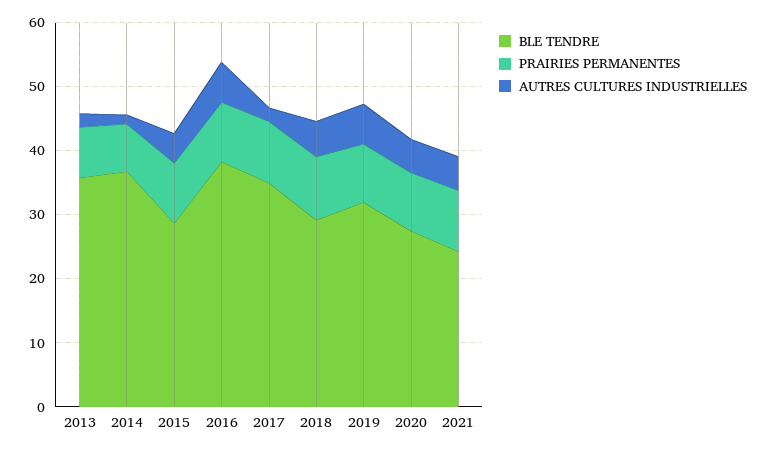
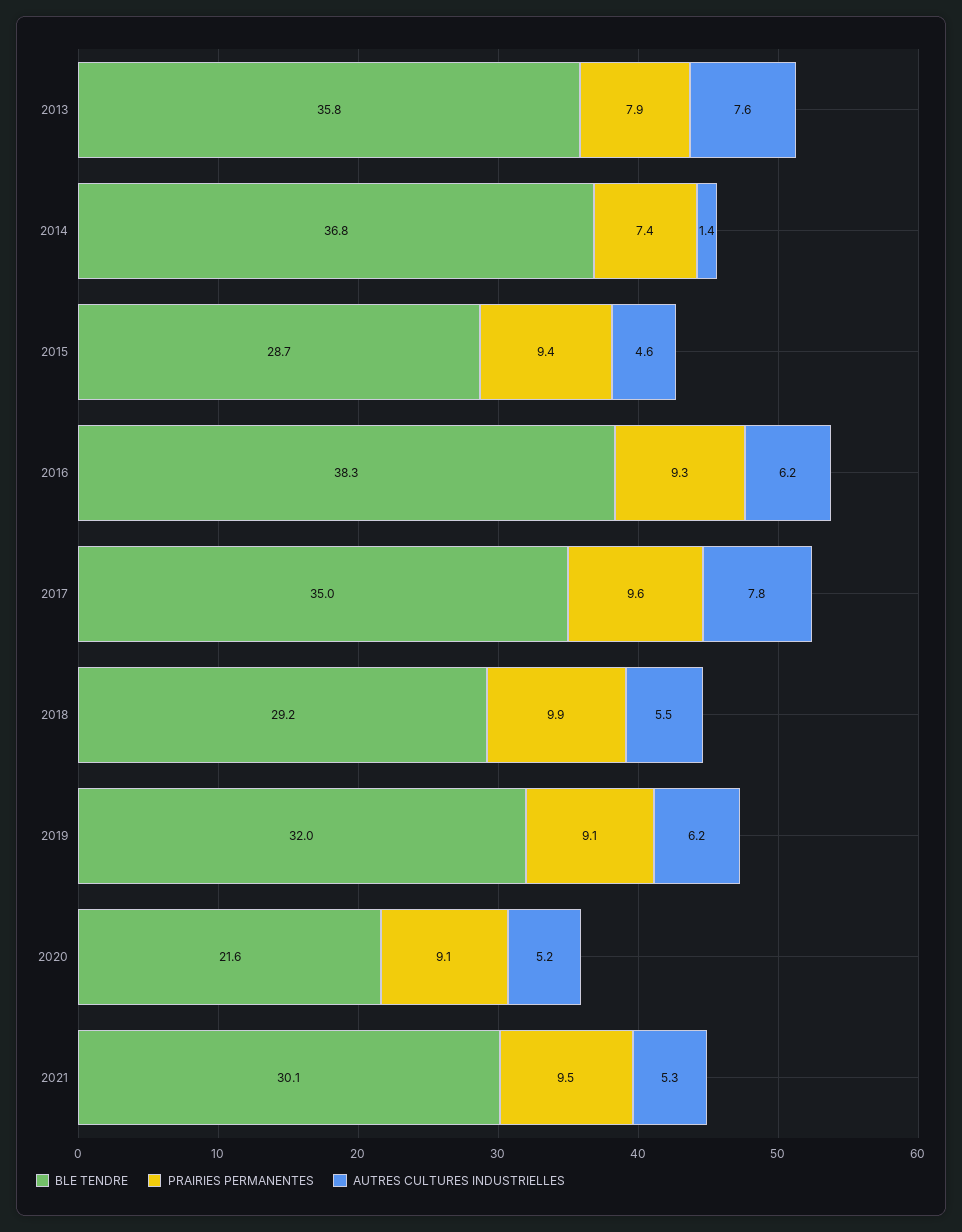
  {
    "BLE TENDRE": {
      "2013": 35.8,
      "2014": 36.8,
      "2015": 28.7,
      "2016": 38.3,
      "2017": 35,
      "2018": 29.2,
      "2019": 32,
-     "2020": 28,
+     "2020": 21.6,
-     "2021": 24
+     "2021": 30.1
    },
    "PRAIRIES PERMANENTES": {
      "2013": 7.9,
      "2014": 7.4,
      "2015": 9.4,
      "2016": 9.3,
      "2017": 9.6,
      "2018": 9.9,
      "2019": 9.1,
      "2020": 9.1,
      "2021": 9.5
    },
    "AUTRES CULTURES INDUSTRIELLES": {
-     "2013": 2,
+     "2013": 7.6,
      "2014": 1.4,
      "2015": 4.6,
      "2016": 6.2,
-     "2017": 2,
+     "2017": 7.8,
      "2018": 5.5,
      "2019": 6.2,
      "2020": 5.2,
      "2021": 5.3
    }
  }

